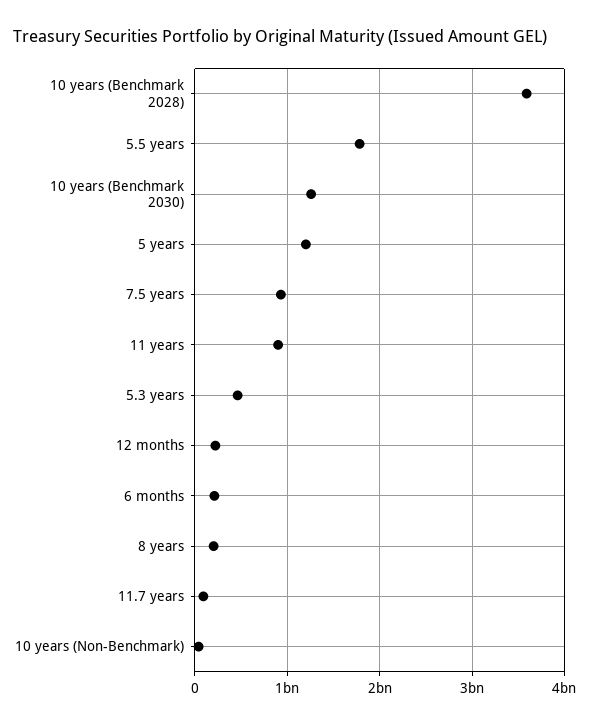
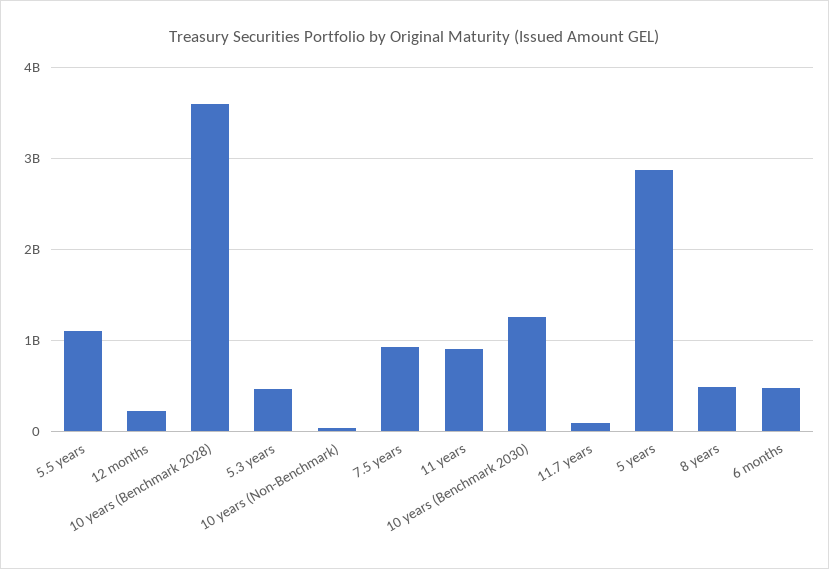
  {
    "10 years (Benchmark 2028)": 3600000000,
-   "5.5 years": 1800000000,
+   "5.5 years": 1100000000,
    "10 years (Benchmark 2030)": 1300000000,
-   "5 years": 1200000000,
+   "5 years": 2900000000,
    "7.5 years": 900000000,
    "11 years": 900000000,
    "5.3 years": 500000000,
    "12 months": 200000000,
-   "6 months": 200000000,
+   "6 months": 500000000,
-   "8 years": 200000000,
+   "8 years": 500000000,
    "11.7 years": 100000000,
    "10 years (Non-Benchmark)": 0
  }

